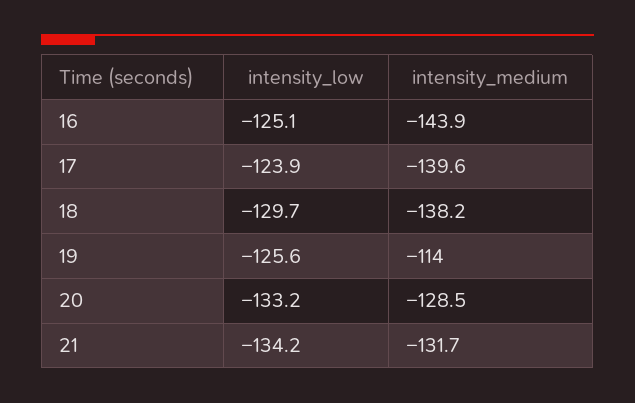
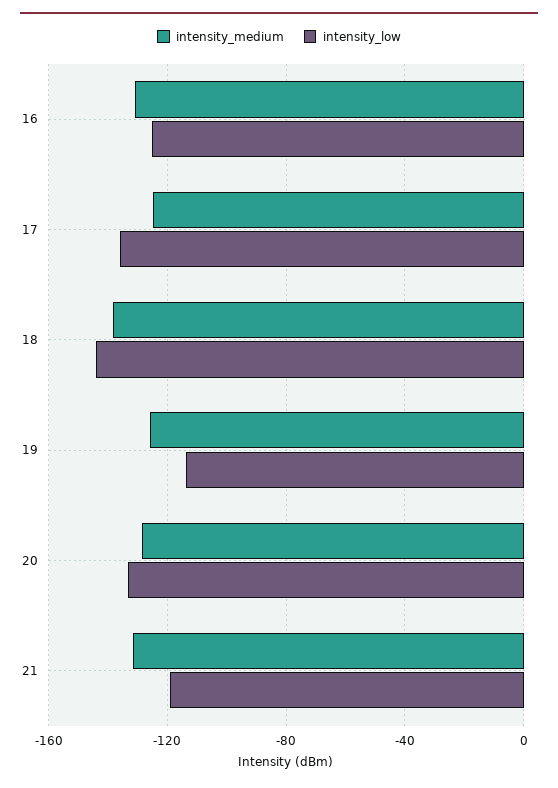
  {
    "intensity_low": {
      "16": -125.1,
-     "17": -123.9,
+     "17": -135,
-     "18": -129.7,
+     "18": -145,
-     "19": -125.6,
+     "19": -115,
      "20": -133.2,
-     "21": -134.2
+     "21": -120
    },
    "intensity_medium": {
-     "16": -143.9,
+     "16": -130,
-     "17": -139.6,
+     "17": -125,
      "18": -138.2,
-     "19": -114,
+     "19": -125,
      "20": -128.5,
      "21": -131.7
    }
  }

